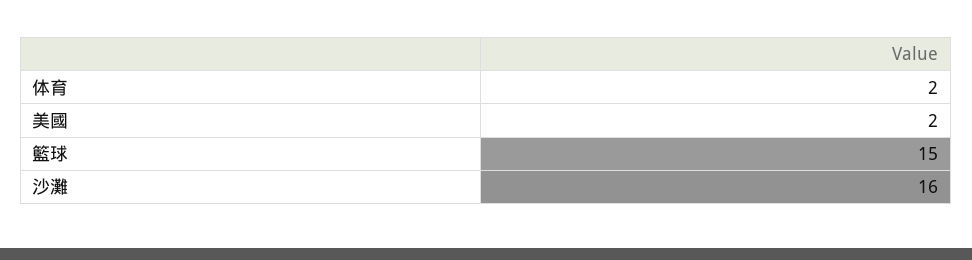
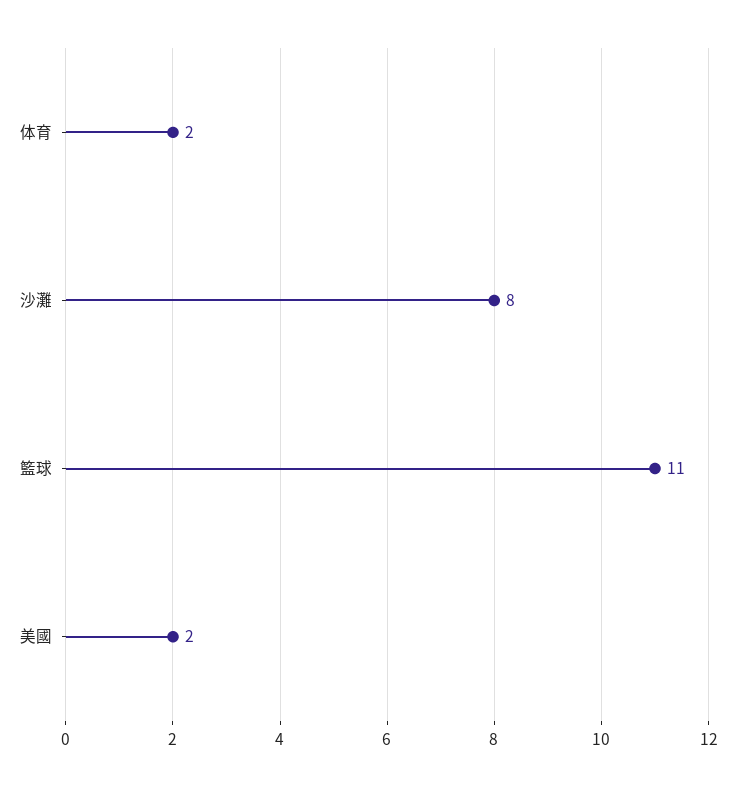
  {
    "体育": 2,
    "美國": 2,
-   "籃球": 15,
+   "籃球": 11,
-   "沙灘": 16
+   "沙灘": 8
  }

